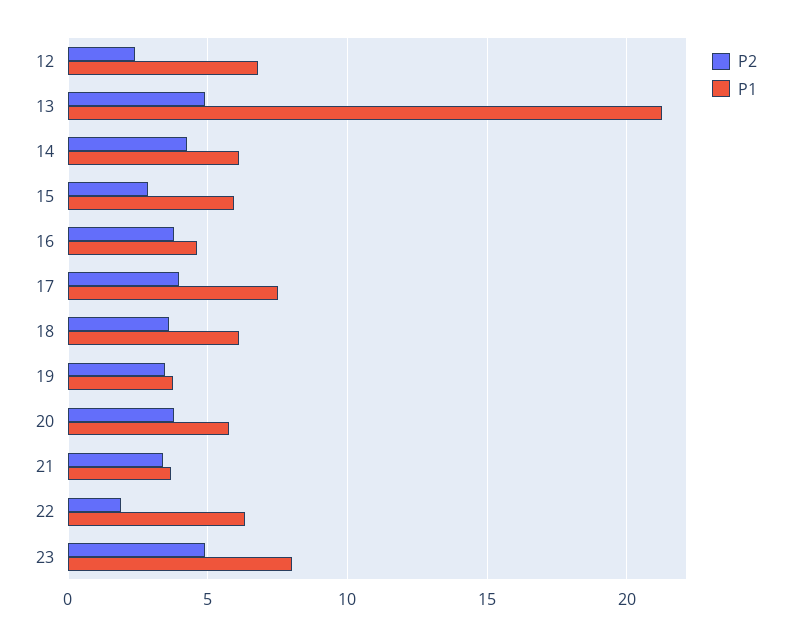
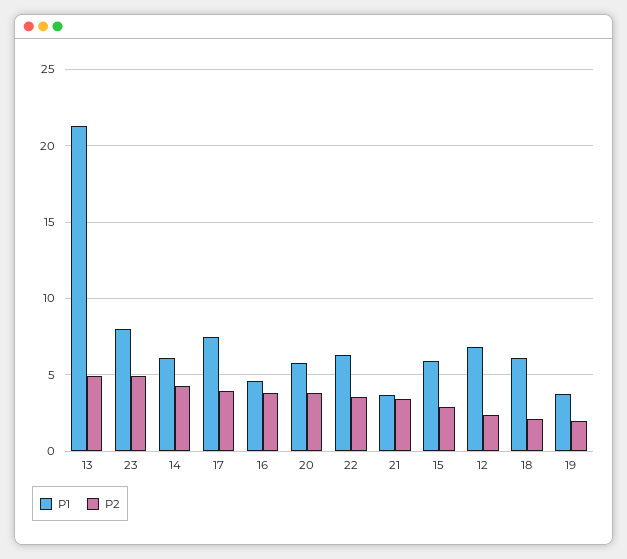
  {
    "P2": {
      "12": 2.5,
      "13": 5,
      "14": 4.5,
      "15": 3,
      "16": 4,
      "17": 4,
-     "18": 3.5,
+     "18": 2,
-     "19": 3.5,
+     "19": 2,
      "20": 4,
      "21": 3.5,
-     "22": 2,
+     "22": 3.5,
      "23": 5
    },
    "P1": {
      "12": 7,
      "13": 21.5,
      "14": 6,
      "15": 6,
      "16": 4.5,
      "17": 7.5,
      "18": 6,
      "19": 4,
      "20": 6,
      "21": 3.5,
      "22": 6.5,
      "23": 8
    }
  }

